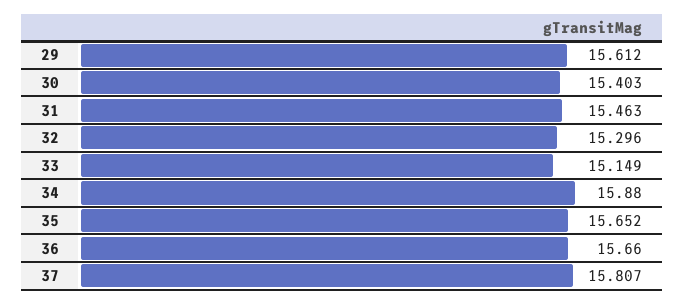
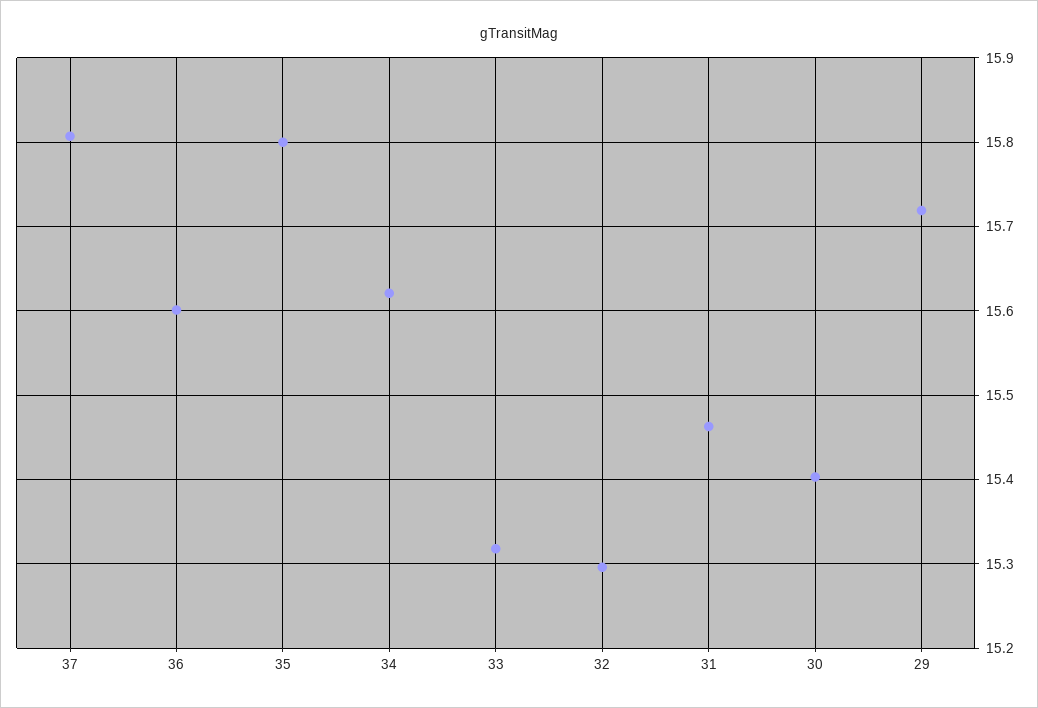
  {
-   "29": 15.612,
+   "29": 15.72,
    "30": 15.403,
    "31": 15.463,
    "32": 15.296,
-   "33": 15.149,
+   "33": 15.32,
-   "34": 15.88,
+   "34": 15.62,
-   "35": 15.652,
+   "35": 15.8,
-   "36": 15.66,
+   "36": 15.6,
    "37": 15.807
  }

